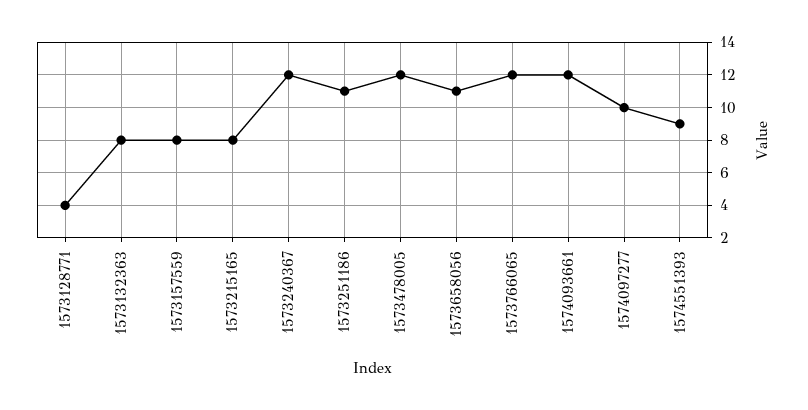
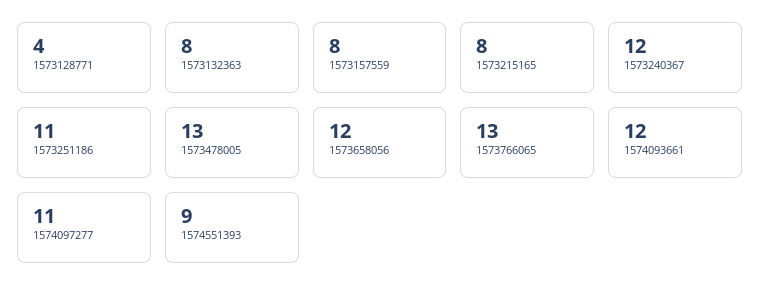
  {
    "1573128771": 4,
    "1573132363": 8,
    "1573157559": 8,
    "1573215165": 8,
    "1573240367": 12,
    "1573251186": 11,
-   "1573478005": 12,
+   "1573478005": 13,
-   "1573658056": 11,
+   "1573658056": 12,
-   "1573766065": 12,
+   "1573766065": 13,
    "1574093661": 12,
-   "1574097277": 10,
+   "1574097277": 11,
    "1574551393": 9
  }

